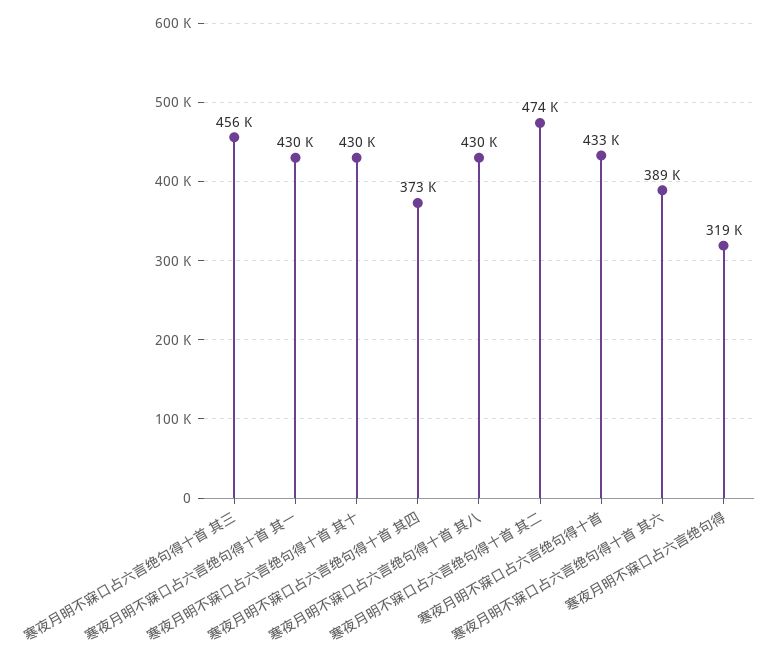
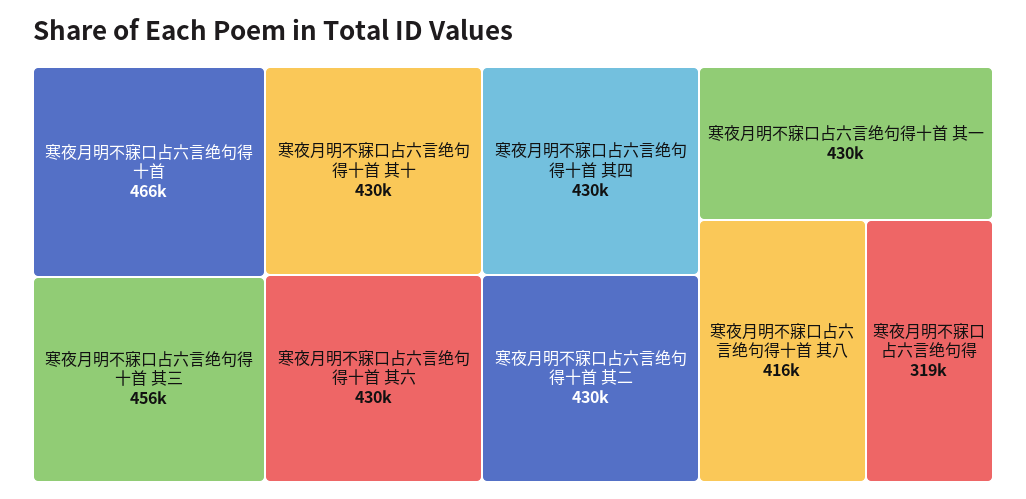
  {
    "寒夜月明不寐口占六言绝句得十首 其三": 456000,
    "寒夜月明不寐口占六言绝句得十首 其一": 430000,
    "寒夜月明不寐口占六言绝句得十首 其十": 430000,
-   "寒夜月明不寐口占六言绝句得十首 其四": 373000,
+   "寒夜月明不寐口占六言绝句得十首 其四": 430000,
-   "寒夜月明不寐口占六言绝句得十首 其八": 430000,
+   "寒夜月明不寐口占六言绝句得十首 其八": 416000,
-   "寒夜月明不寐口占六言绝句得十首 其二": 474000,
+   "寒夜月明不寐口占六言绝句得十首 其二": 430000,
-   "寒夜月明不寐口占六言绝句得十首": 433000,
+   "寒夜月明不寐口占六言绝句得十首": 466000,
-   "寒夜月明不寐口占六言绝句得十首 其六": 389000,
+   "寒夜月明不寐口占六言绝句得十首 其六": 430000,
    "寒夜月明不寐口占六言绝句得": 319000
  }

